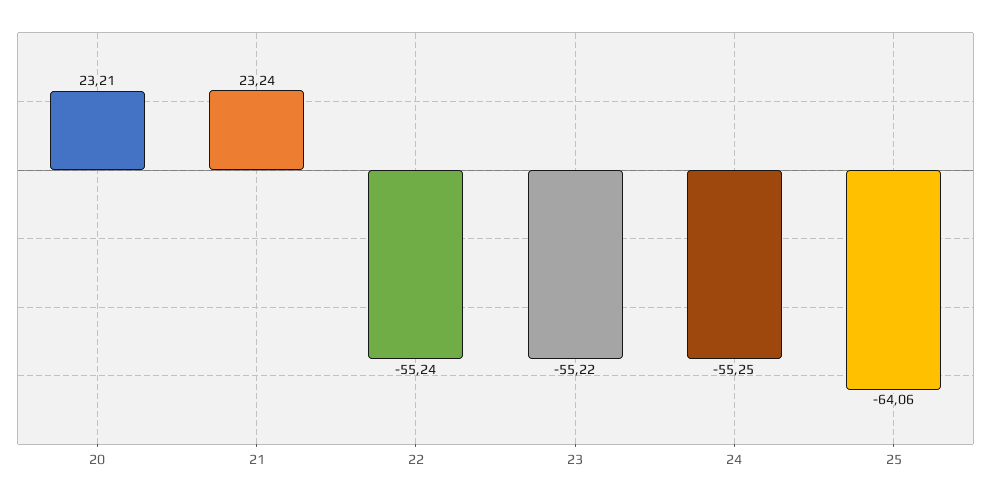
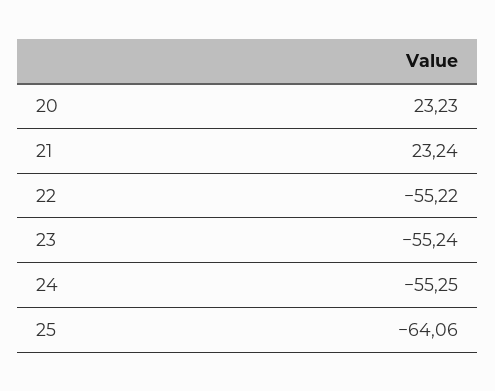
  {
-   "20": 23.21,
+   "20": 23.23,
    "21": 23.24,
-   "22": -55.24,
+   "22": -55.22,
-   "23": -55.22,
+   "23": -55.24,
    "24": -55.25,
    "25": -64.06
  }

